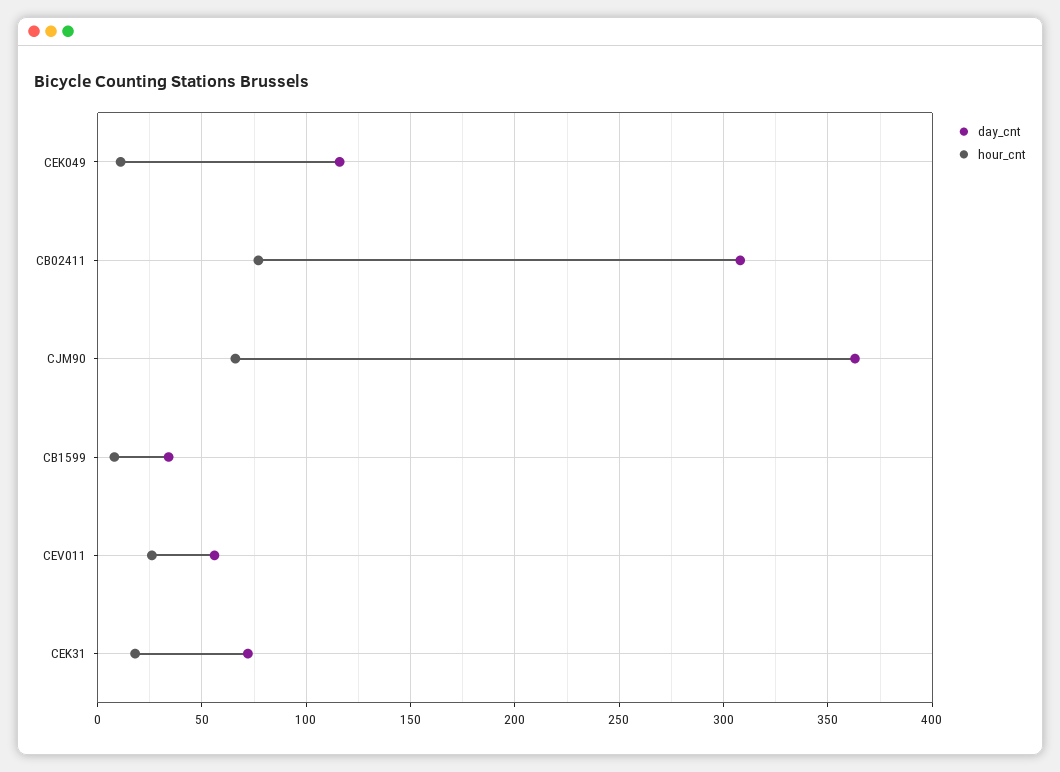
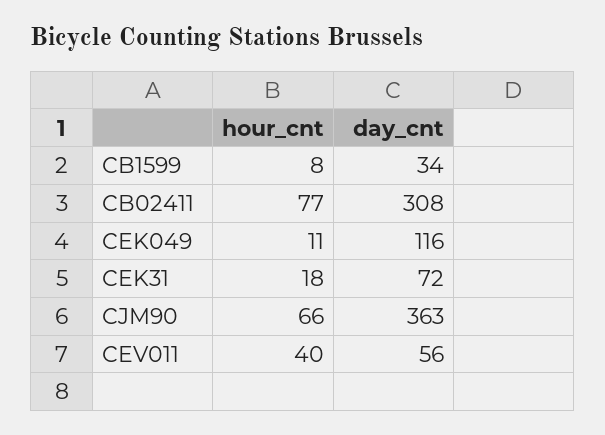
  {
    "day_cnt": {
      "CEK049": 116,
      "CB02411": 308,
      "CJM90": 363,
      "CB1599": 34,
      "CEV011": 56,
      "CEK31": 72
    },
    "hour_cnt": {
      "CEK049": 11,
      "CB02411": 77,
      "CJM90": 66,
      "CB1599": 8,
-     "CEV011": 25,
+     "CEV011": 40,
      "CEK31": 18
    }
  }

